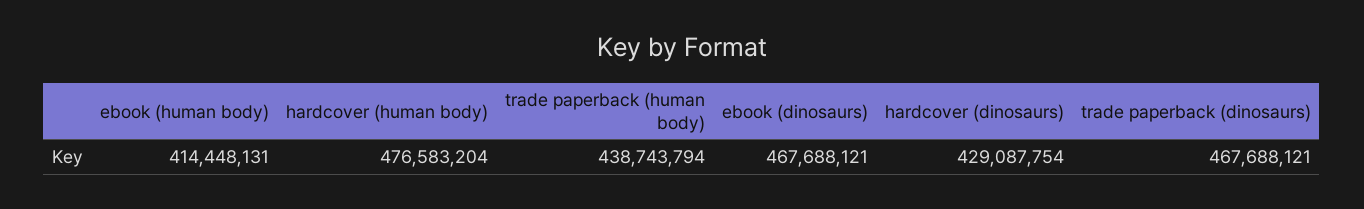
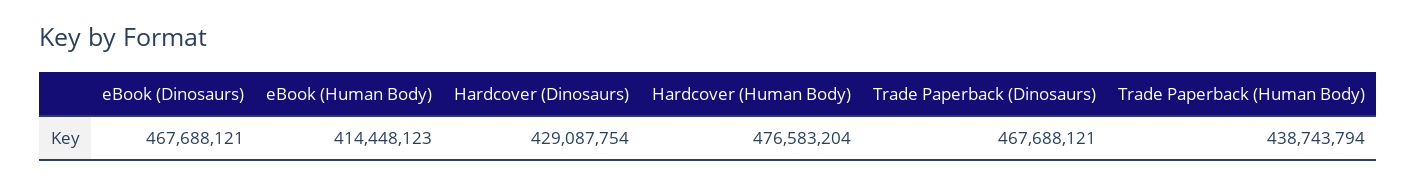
  {
-   "ebook (human body)": 414448131,
+   "ebook (human body)": 414448123,
    "hardcover (human body)": 476583204,
    "trade paperback (human body)": 438743794,
    "ebook (dinosaurs)": 467688121,
    "hardcover (dinosaurs)": 429087754,
    "trade paperback (dinosaurs)": 467688121
  }

